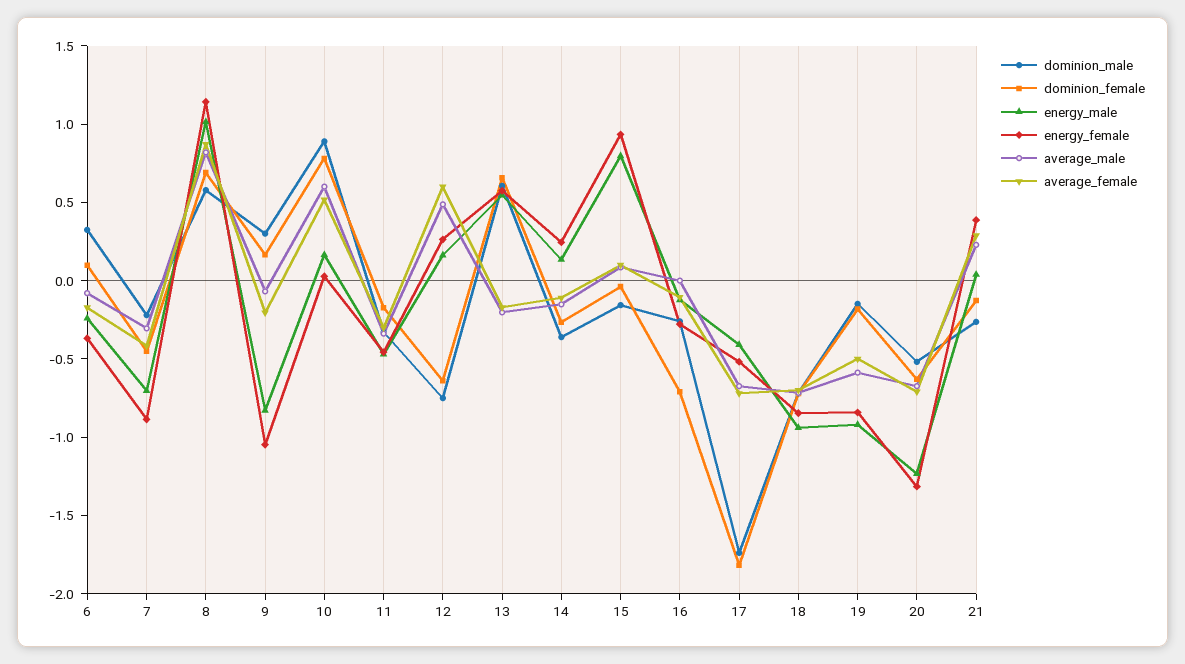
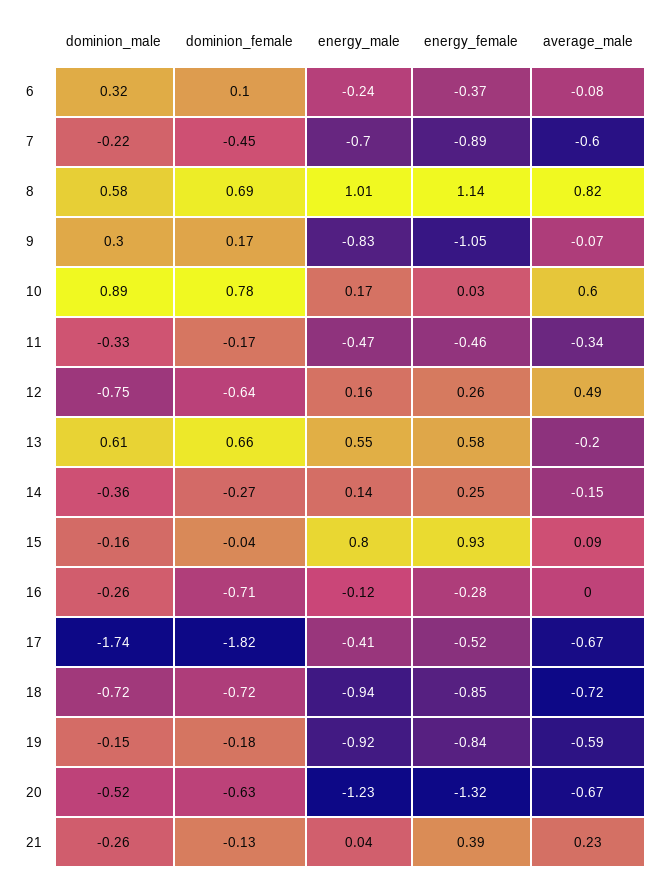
  {
    "dominion_male": {
      "6": 0.32,
      "7": -0.22,
      "8": 0.58,
      "9": 0.3,
      "10": 0.89,
      "11": -0.33,
      "12": -0.75,
      "13": 0.61,
      "14": -0.36,
      "15": -0.16,
      "16": -0.26,
      "17": -1.74,
      "18": -0.72,
      "19": -0.15,
      "20": -0.52,
      "21": -0.26
    },
    "dominion_female": {
      "6": 0.1,
      "7": -0.45,
      "8": 0.69,
      "9": 0.17,
      "10": 0.78,
      "11": -0.17,
      "12": -0.64,
      "13": 0.66,
      "14": -0.27,
      "15": -0.04,
      "16": -0.71,
      "17": -1.82,
      "18": -0.72,
      "19": -0.18,
      "20": -0.63,
      "21": -0.13
    },
    "energy_male": {
      "6": -0.24,
      "7": -0.7,
      "8": 1.01,
      "9": -0.83,
      "10": 0.17,
      "11": -0.47,
      "12": 0.16,
      "13": 0.55,
      "14": 0.14,
      "15": 0.8,
      "16": -0.12,
      "17": -0.41,
      "18": -0.94,
      "19": -0.92,
      "20": -1.23,
      "21": 0.04
    },
    "energy_female": {
      "6": -0.37,
      "7": -0.89,
      "8": 1.14,
      "9": -1.05,
      "10": 0.03,
      "11": -0.46,
      "12": 0.26,
      "13": 0.58,
      "14": 0.25,
      "15": 0.93,
      "16": -0.28,
      "17": -0.52,
      "18": -0.85,
      "19": -0.84,
      "20": -1.32,
      "21": 0.39
    },
    "average_male": {
      "6": -0.08,
-     "7": -0.3,
+     "7": -0.6,
      "8": 0.82,
      "9": -0.07,
      "10": 0.6,
      "11": -0.34,
      "12": 0.49,
      "13": -0.2,
      "14": -0.15,
      "15": 0.09,
      "16": 0,
      "17": -0.67,
      "18": -0.72,
      "19": -0.59,
      "20": -0.67,
      "21": 0.23
-   },
+   }
-   "average_female": {
-     "6": -0.2,
-     "7": -0.4,
-     "8": 0.9,
-     "9": -0.2,
-     "10": 0.5,
-     "11": -0.3,
-     "12": 0.6,
-     "13": -0.2,
-     "14": -0.1,
-     "15": 0.1,
-     "16": -0.1,
-     "17": -0.7,
-     "18": -0.7,
-     "19": -0.5,
-     "20": -0.7,
-     "21": 0.3
-   }
  }

